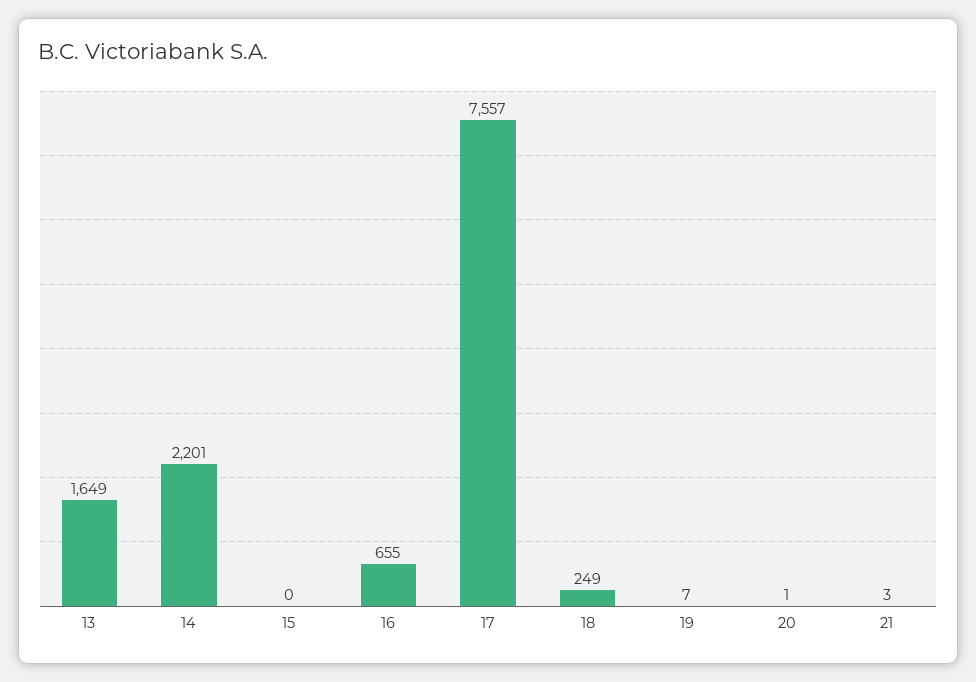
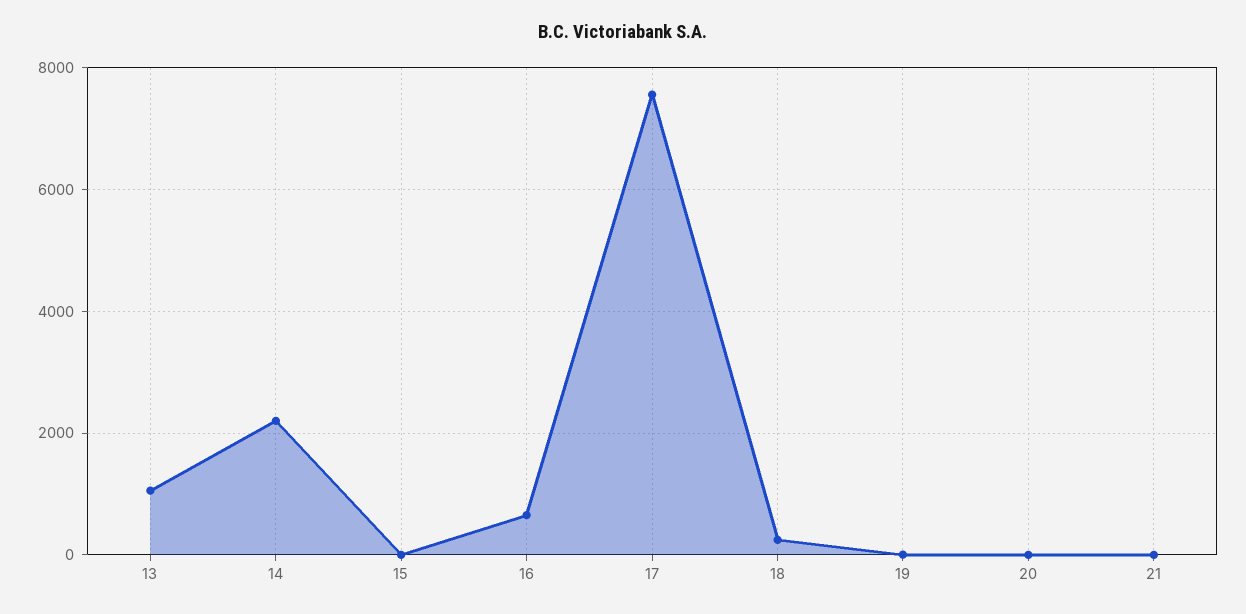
  {
-   "13": 1649,
+   "13": 1000,
    "14": 2201,
    "15": 0,
    "16": 655,
    "17": 7557,
    "18": 249,
    "19": 7,
    "20": 1,
    "21": 3
  }

